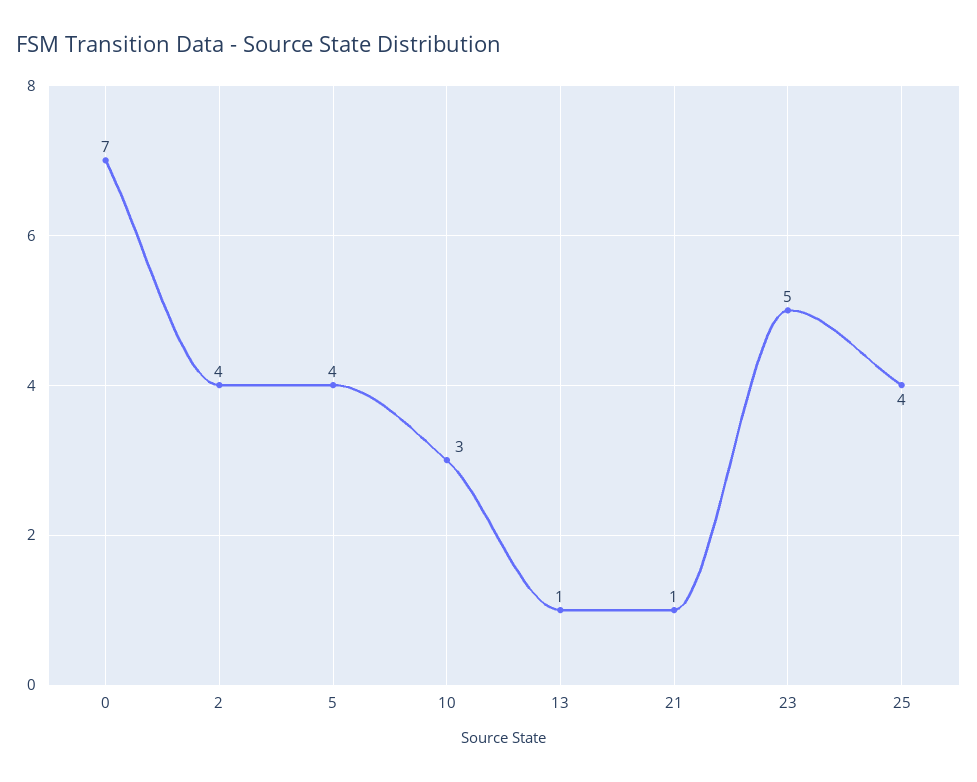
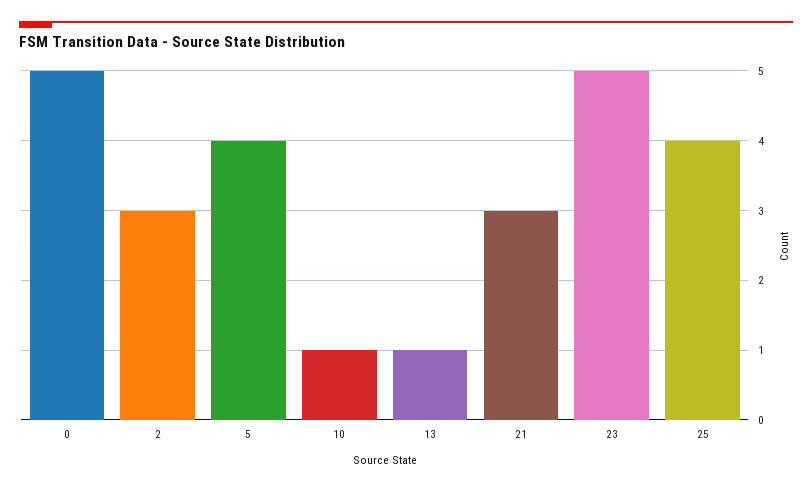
  {
-   "0": 7,
+   "0": 5,
-   "2": 4,
+   "2": 3,
    "5": 4,
-   "10": 3,
+   "10": 1,
    "13": 1,
-   "21": 1,
+   "21": 3,
    "23": 5,
    "25": 4
  }

